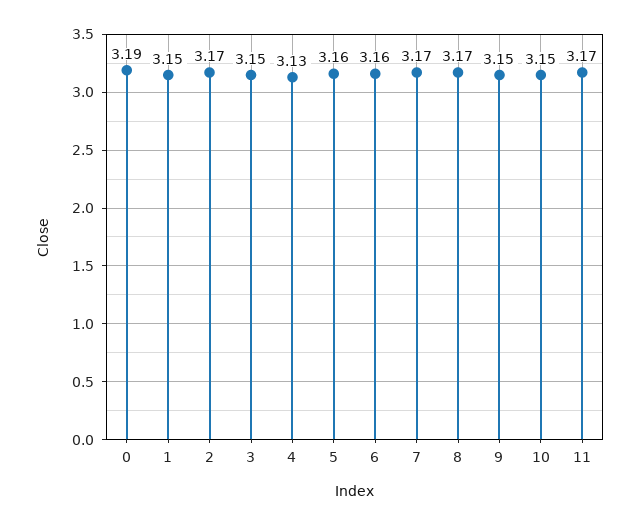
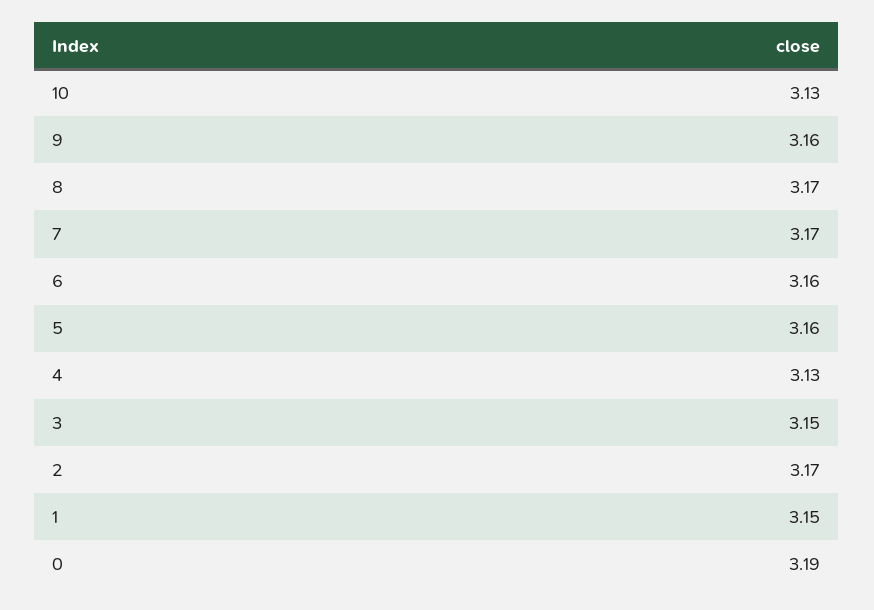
  {
    "0": 3.19,
    "1": 3.15,
    "2": 3.17,
    "3": 3.15,
    "4": 3.13,
    "5": 3.16,
    "6": 3.16,
    "7": 3.17,
    "8": 3.17,
-   "9": 3.15,
+   "9": 3.16,
-   "10": 3.15,
+   "10": 3.13
-   "11": 3.17
  }

